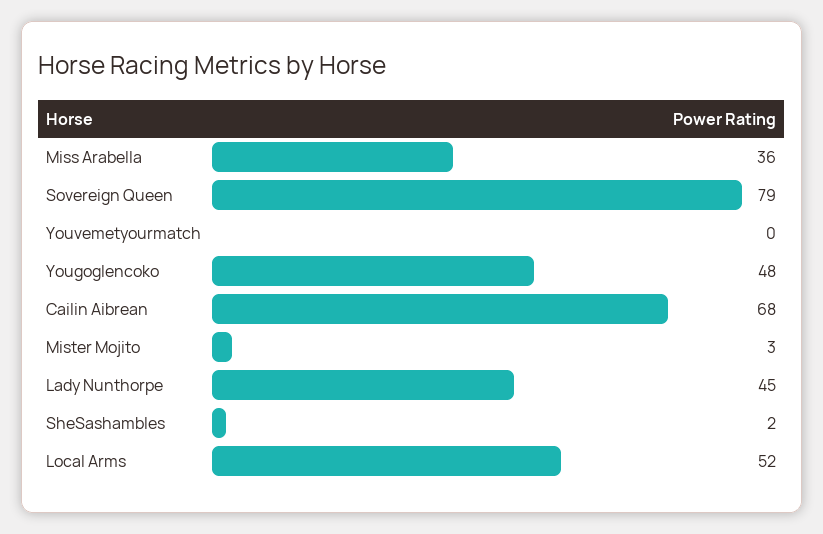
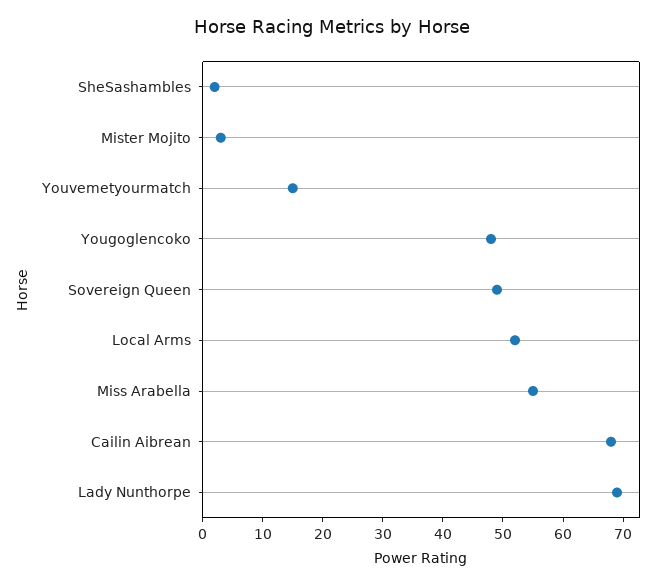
  {
-   "Miss Arabella": 36,
+   "Miss Arabella": 55,
-   "Sovereign Queen": 79,
+   "Sovereign Queen": 50,
-   "Youvemetyourmatch": 0,
+   "Youvemetyourmatch": 15,
    "Yougoglencoko": 48,
    "Cailin Aibrean": 68,
    "Mister Mojito": 3,
-   "Lady Nunthorpe": 45,
+   "Lady Nunthorpe": 70,
    "SheSashambles": 2,
    "Local Arms": 52
  }

